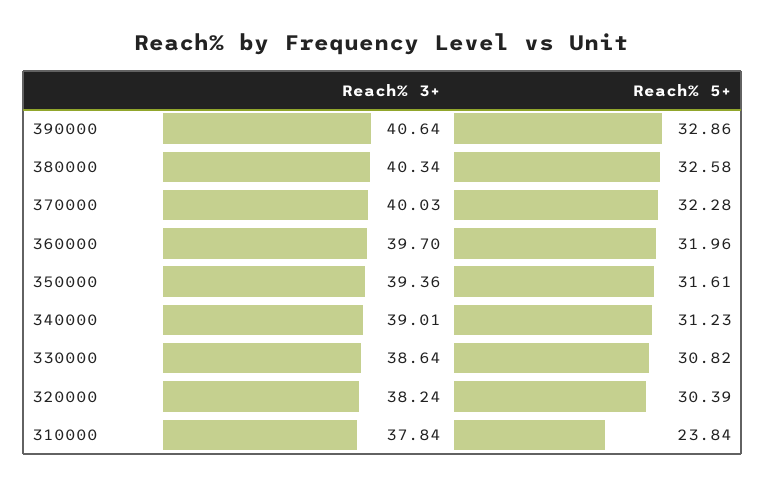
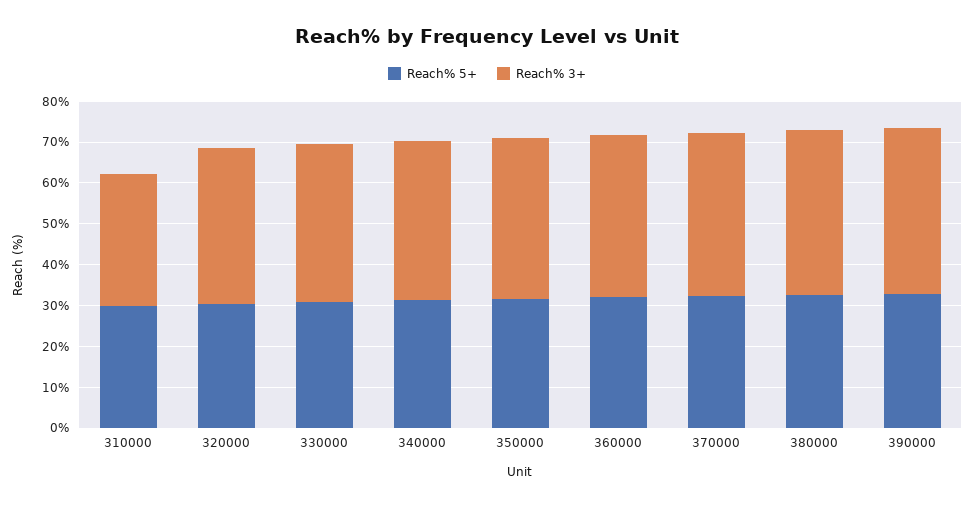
  {
    "Reach% 3+": {
      "390000": 40.64,
      "380000": 40.34,
      "370000": 40.03,
      "360000": 39.7,
      "350000": 39.36,
      "340000": 39.01,
      "330000": 38.64,
      "320000": 38.24,
-     "310000": 37.84
+     "310000": 32
    },
    "Reach% 5+": {
      "390000": 32.86,
      "380000": 32.58,
      "370000": 32.28,
      "360000": 31.96,
      "350000": 31.61,
      "340000": 31.23,
      "330000": 30.82,
      "320000": 30.39,
-     "310000": 23.84
+     "310000": 30
    }
  }

